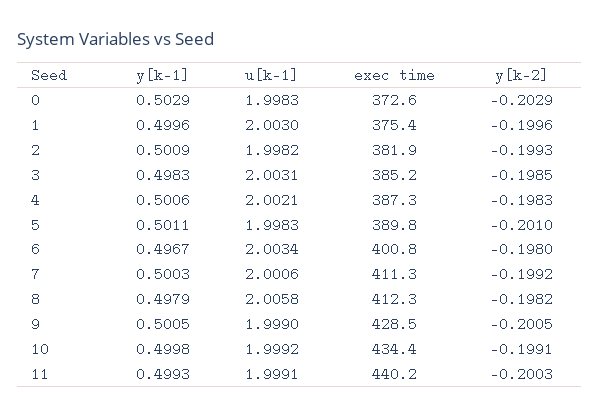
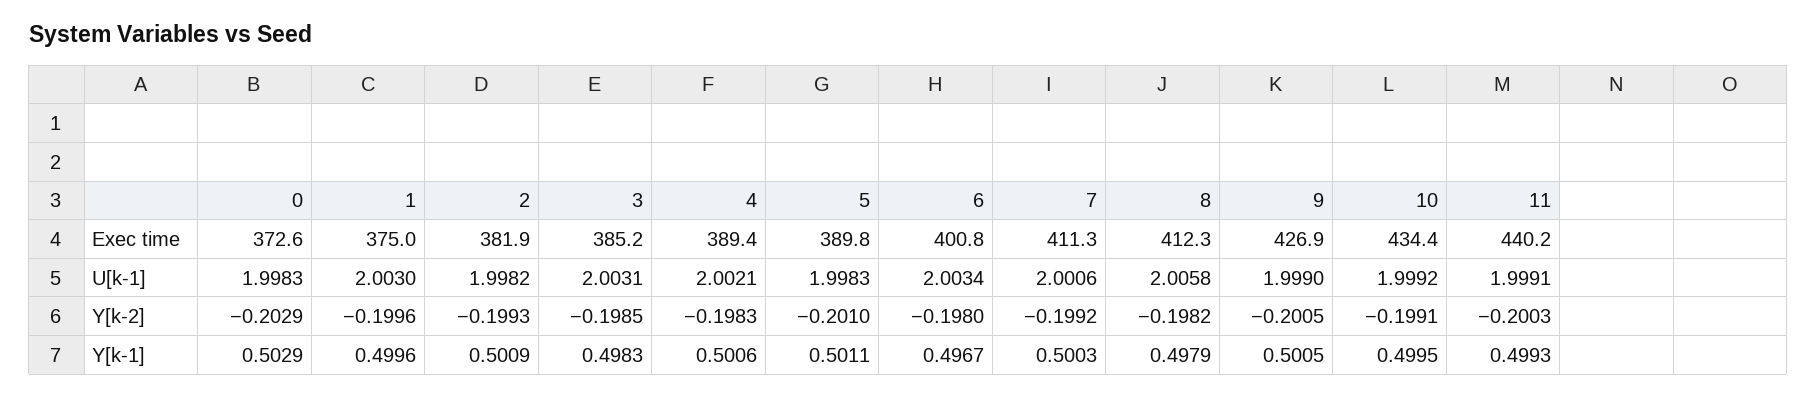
  {
    "y[k-1]": {
      "0": 0.5029,
      "1": 0.4996,
      "2": 0.5009,
      "3": 0.4983,
      "4": 0.5006,
      "5": 0.5011,
      "6": 0.4967,
      "7": 0.5003,
      "8": 0.4979,
      "9": 0.5005,
-     "10": 0.4998,
+     "10": 0.4995,
      "11": 0.4993
    },
    "u[k-1]": {
      "0": 1.9983,
      "1": 2.003,
      "2": 1.9982,
      "3": 2.0031,
      "4": 2.0021,
      "5": 1.9983,
      "6": 2.0034,
      "7": 2.0006,
      "8": 2.0058,
      "9": 1.999,
      "10": 1.9992,
      "11": 1.9991
    },
    "exec time": {
      "0": 372.6,
-     "1": 375.4,
+     "1": 375,
      "2": 381.9,
      "3": 385.2,
-     "4": 387.3,
+     "4": 389.4,
      "5": 389.8,
      "6": 400.8,
      "7": 411.3,
      "8": 412.3,
-     "9": 428.5,
+     "9": 426.9,
      "10": 434.4,
      "11": 440.2
    },
    "y[k-2]": {
      "0": -0.2029,
      "1": -0.1996,
      "2": -0.1993,
      "3": -0.1985,
      "4": -0.1983,
      "5": -0.201,
      "6": -0.198,
      "7": -0.1992,
      "8": -0.1982,
      "9": -0.2005,
      "10": -0.1991,
      "11": -0.2003
    }
  }

